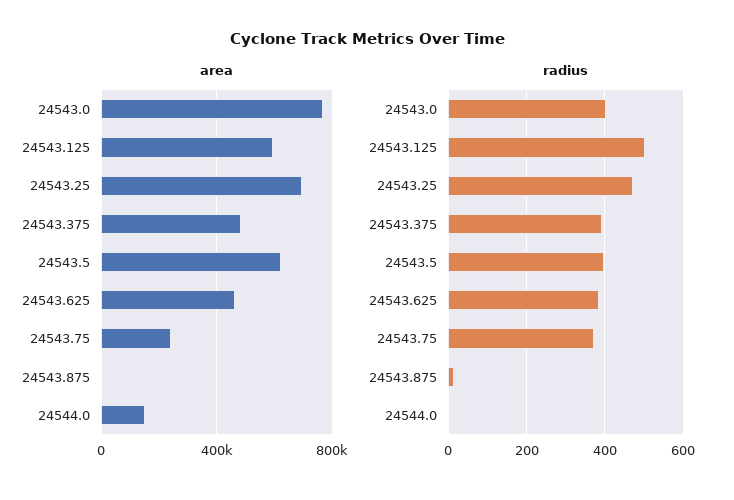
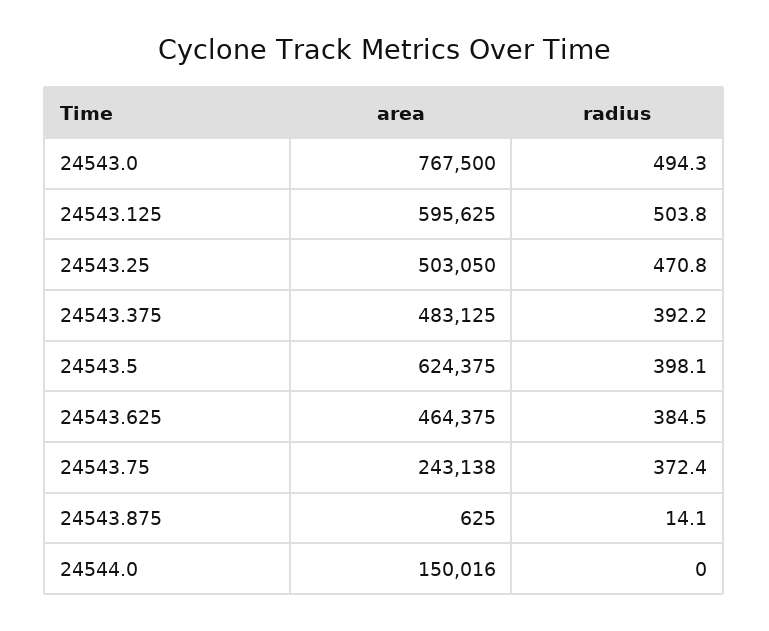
  {
    "area": {
      "24543.0": 767500,
      "24543.125": 595625,
-     "24543.25": 700000,
+     "24543.25": 503050,
      "24543.375": 483125,
      "24543.5": 624375,
      "24543.625": 464375,
      "24543.75": 243138,
      "24543.875": 625,
      "24544.0": 150016
    },
    "radius": {
-     "24543.0": 400,
+     "24543.0": 494.3,
      "24543.125": 503.8,
      "24543.25": 470.8,
      "24543.375": 392.2,
      "24543.5": 398.1,
      "24543.625": 384.5,
      "24543.75": 372.4,
      "24543.875": 14.1,
      "24544.0": 0
    }
  }

